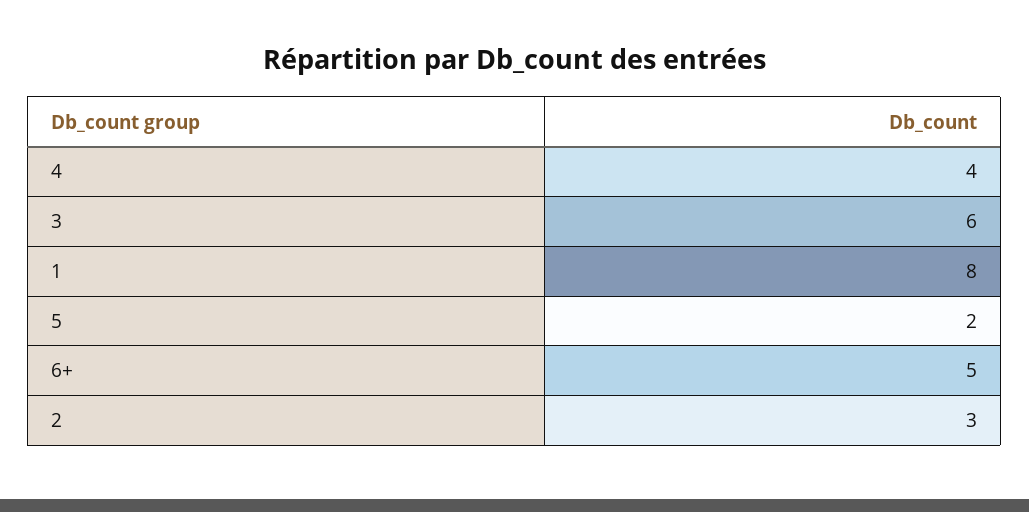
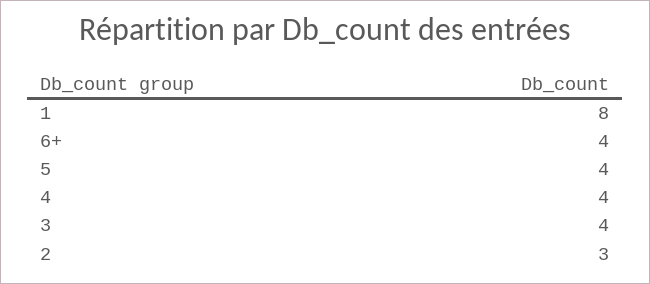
  {
    "4": 4,
-   "3": 6,
+   "3": 4,
    "1": 8,
-   "5": 2,
+   "5": 4,
-   "6+": 5,
+   "6+": 4,
    "2": 3
  }

